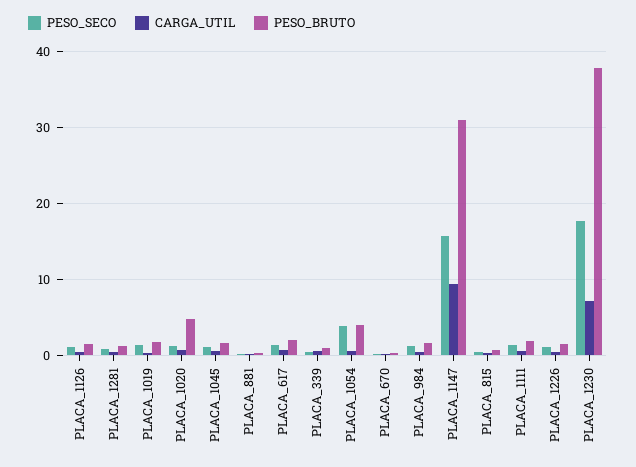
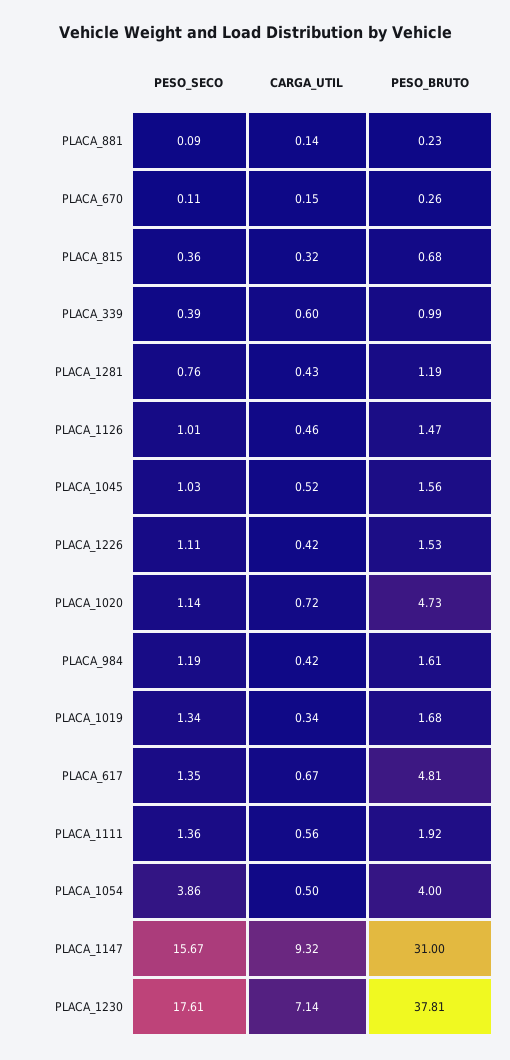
  {
    "PESO_SECO": {
      "PLACA_1126": 1.01,
      "PLACA_1281": 0.76,
      "PLACA_1019": 1.34,
      "PLACA_1020": 1.14,
      "PLACA_1045": 1.03,
      "PLACA_881": 0.09,
      "PLACA_617": 1.35,
      "PLACA_339": 0.39,
      "PLACA_1054": 3.86,
      "PLACA_670": 0.11,
      "PLACA_984": 1.19,
      "PLACA_1147": 15.67,
      "PLACA_815": 0.36,
      "PLACA_1111": 1.36,
      "PLACA_1226": 1.11,
      "PLACA_1230": 17.61
    },
    "CARGA_UTIL": {
      "PLACA_1126": 0.46,
      "PLACA_1281": 0.43,
      "PLACA_1019": 0.34,
      "PLACA_1020": 0.72,
      "PLACA_1045": 0.52,
      "PLACA_881": 0.14,
      "PLACA_617": 0.67,
      "PLACA_339": 0.6,
      "PLACA_1054": 0.5,
      "PLACA_670": 0.15,
      "PLACA_984": 0.42,
      "PLACA_1147": 9.32,
      "PLACA_815": 0.32,
      "PLACA_1111": 0.56,
      "PLACA_1226": 0.42,
      "PLACA_1230": 7.14
    },
    "PESO_BRUTO": {
      "PLACA_1126": 1.47,
      "PLACA_1281": 1.19,
      "PLACA_1019": 1.68,
      "PLACA_1020": 4.73,
      "PLACA_1045": 1.56,
      "PLACA_881": 0.23,
-     "PLACA_617": 2,
+     "PLACA_617": 4.81,
      "PLACA_339": 0.99,
      "PLACA_1054": 4,
      "PLACA_670": 0.26,
      "PLACA_984": 1.61,
      "PLACA_1147": 31,
      "PLACA_815": 0.68,
      "PLACA_1111": 1.92,
      "PLACA_1226": 1.53,
      "PLACA_1230": 37.81
    }
  }

